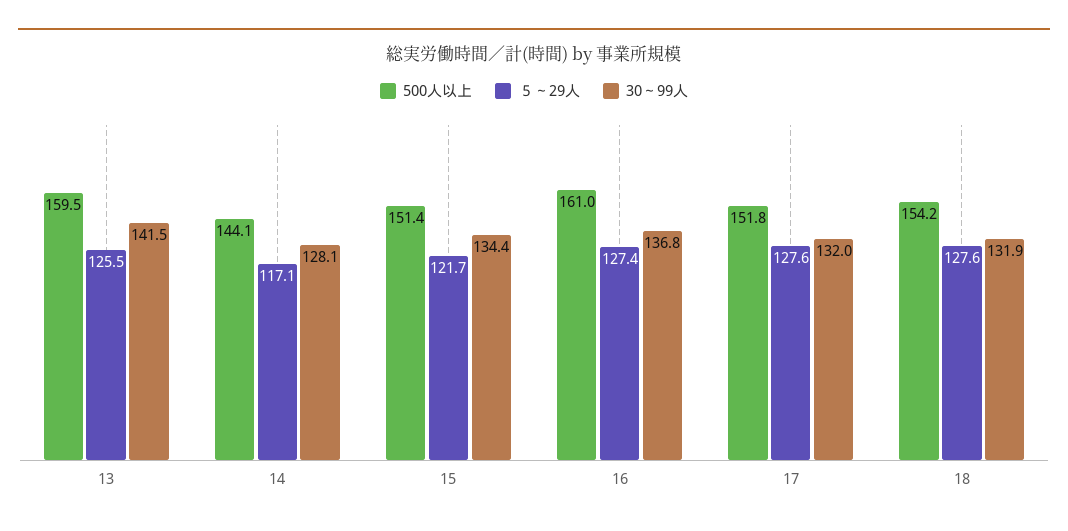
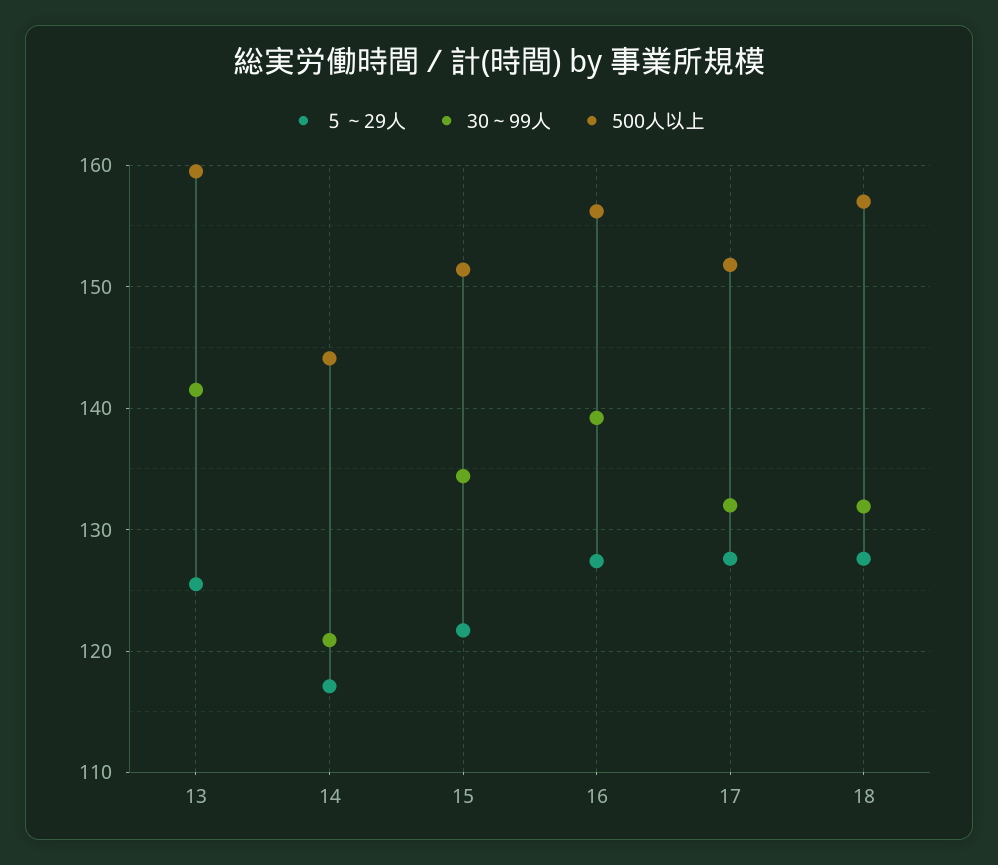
  {
    "500人以上": {
      "13": 159.5,
      "14": 144.1,
      "15": 151.4,
-     "16": 161,
+     "16": 156,
      "17": 151.8,
-     "18": 154.2
+     "18": 157
    },
    "５～29人": {
      "13": 125.5,
      "14": 117.1,
      "15": 121.7,
      "16": 127.4,
      "17": 127.6,
      "18": 127.6
    },
    "30～99人": {
      "13": 141.5,
-     "14": 128.1,
+     "14": 121,
      "15": 134.4,
-     "16": 136.8,
+     "16": 139,
      "17": 132,
      "18": 131.9
    }
  }

